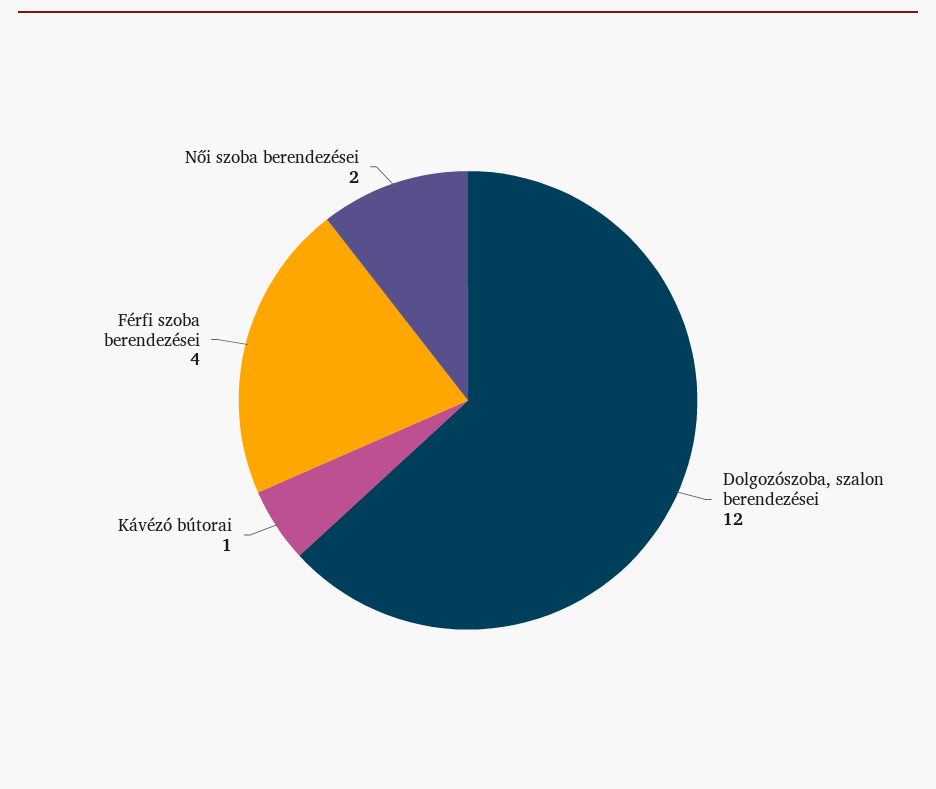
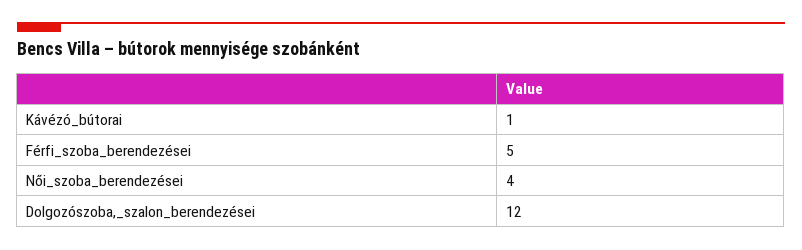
  {
    "Dolgozószoba, szalon berendezései": 12,
    "Kávézó bútorai": 1,
-   "Férfi szoba berendezései": 4,
+   "Férfi szoba berendezései": 5,
-   "Női szoba berendezései": 2
+   "Női szoba berendezései": 4
  }

